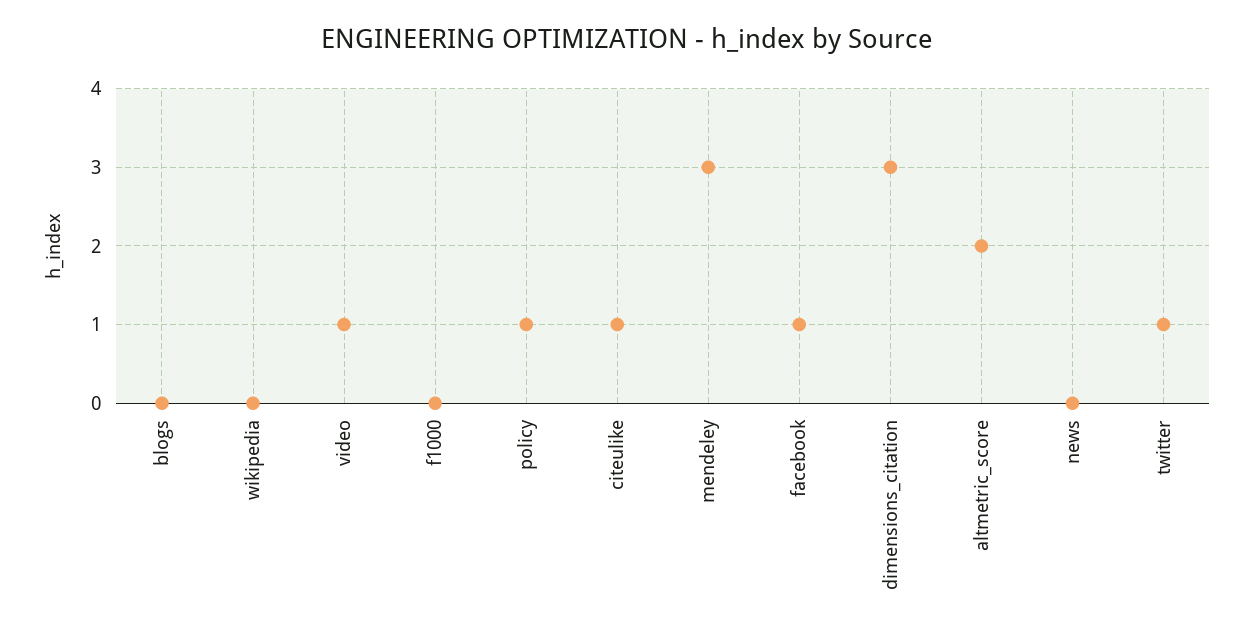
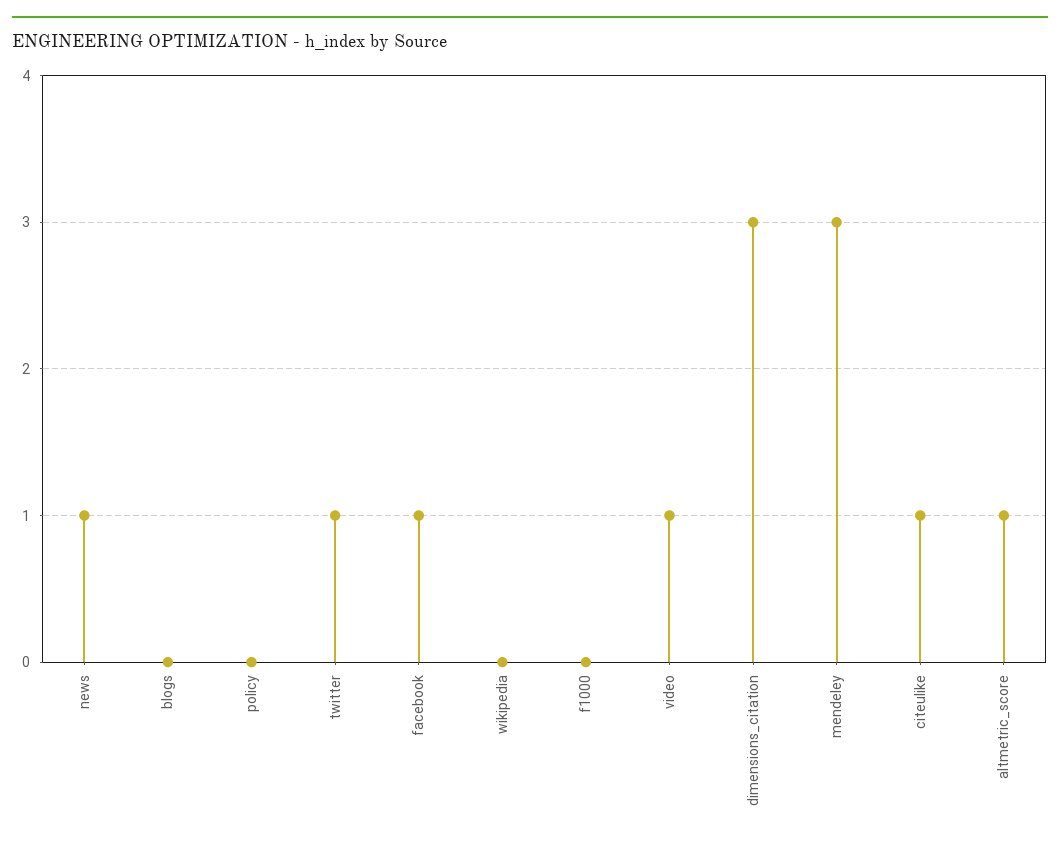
  {
    "blogs": 0,
    "wikipedia": 0,
    "video": 1,
    "f1000": 0,
-   "policy": 1,
+   "policy": 0,
    "citeulike": 1,
    "mendeley": 3,
    "facebook": 1,
    "dimensions_citation": 3,
-   "altmetric_score": 2,
+   "altmetric_score": 1,
-   "news": 0,
+   "news": 1,
    "twitter": 1
  }

